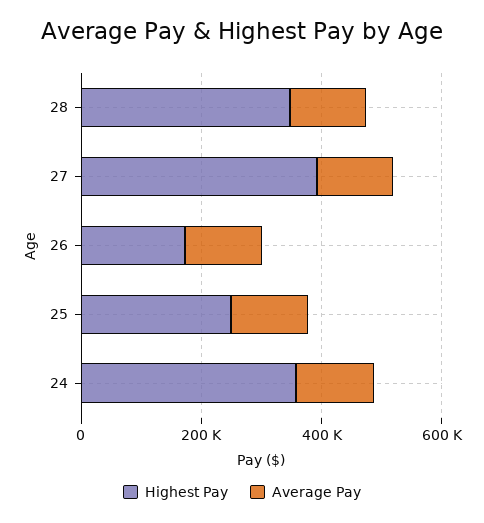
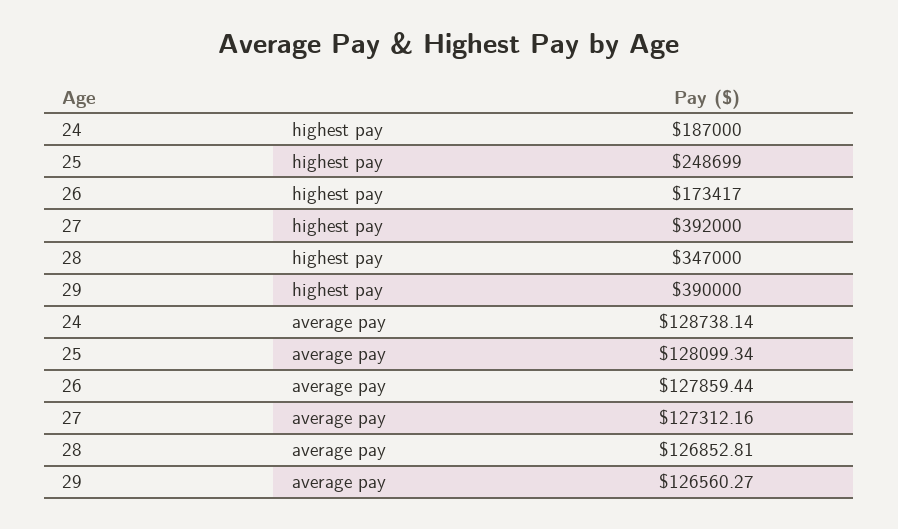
  {
    "Highest Pay": {
      "28": 347000,
      "27": 392000,
      "26": 173417,
      "25": 248699,
-     "24": 350000
+     "24": 187000,
+     "29": 390000
    },
    "Average Pay": {
      "28": 126852.81,
      "27": 127312.16,
      "26": 127859.44,
      "25": 128099.34,
-     "24": 128738.14
+     "24": 128738.14,
+     "29": 126560.27
    }
  }

